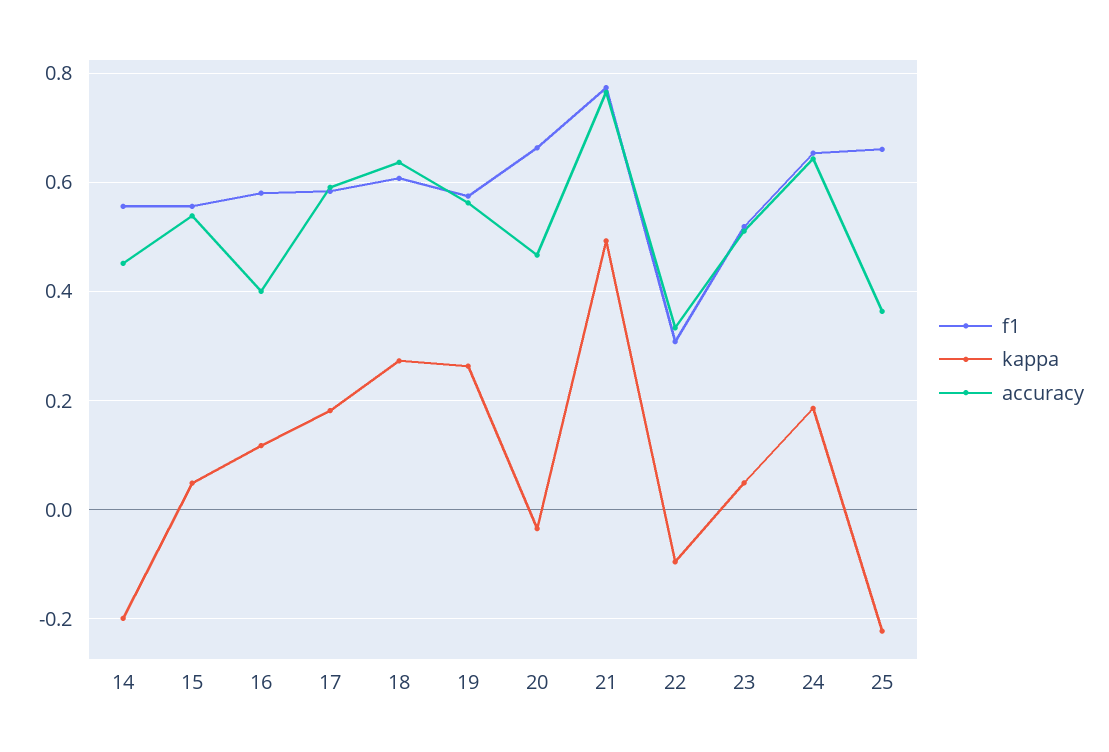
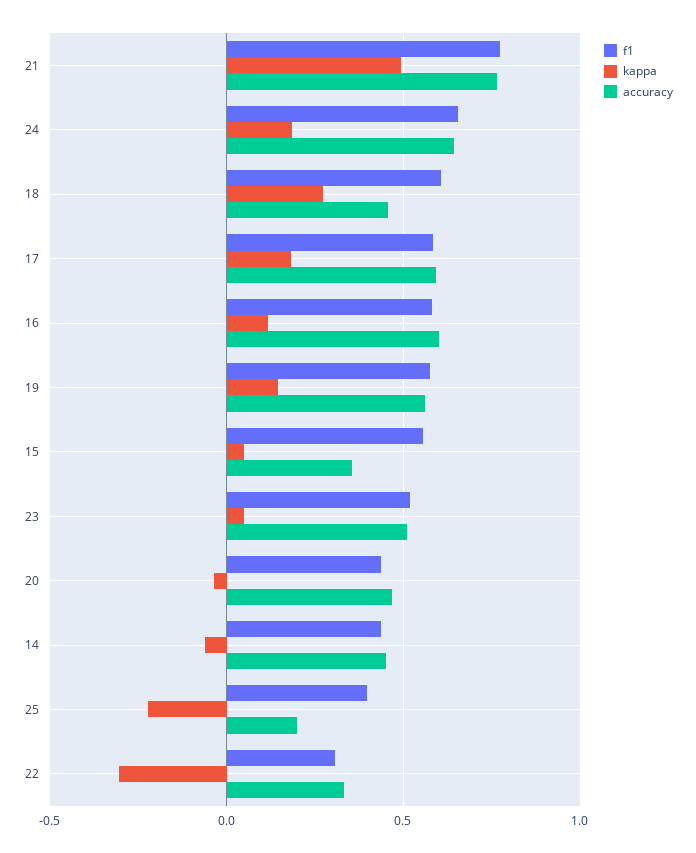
  {
    "f1": {
-     "14": 0.56,
+     "14": 0.45,
      "15": 0.56,
      "16": 0.58,
      "17": 0.58,
      "18": 0.6,
      "19": 0.58,
-     "20": 0.66,
+     "20": 0.45,
      "21": 0.78,
      "22": 0.3,
      "23": 0.52,
      "24": 0.66,
-     "25": 0.66
+     "25": 0.4
    },
    "kappa": {
-     "14": -0.2,
+     "14": -0.05,
      "15": 0.04,
      "16": 0.12,
      "17": 0.18,
      "18": 0.28,
-     "19": 0.26,
+     "19": 0.15,
      "20": -0.04,
      "21": 0.5,
-     "22": -0.1,
+     "22": -0.3,
      "23": 0.04,
      "24": 0.18,
      "25": -0.22
    },
    "accuracy": {
      "14": 0.46,
-     "15": 0.54,
+     "15": 0.35,
-     "16": 0.4,
+     "16": 0.6,
      "17": 0.6,
-     "18": 0.64,
+     "18": 0.45,
      "19": 0.56,
      "20": 0.46,
      "21": 0.76,
      "22": 0.34,
      "23": 0.52,
      "24": 0.64,
-     "25": 0.36
+     "25": 0.2
    }
  }

